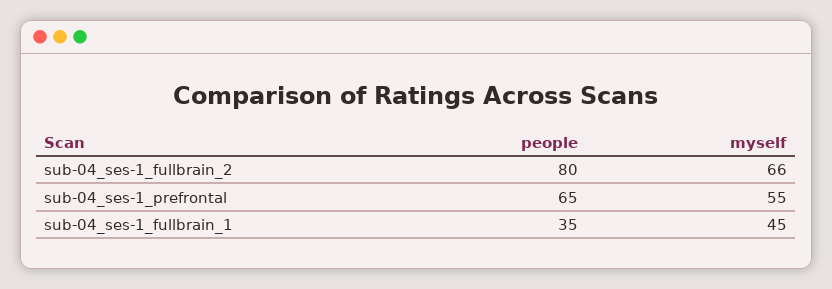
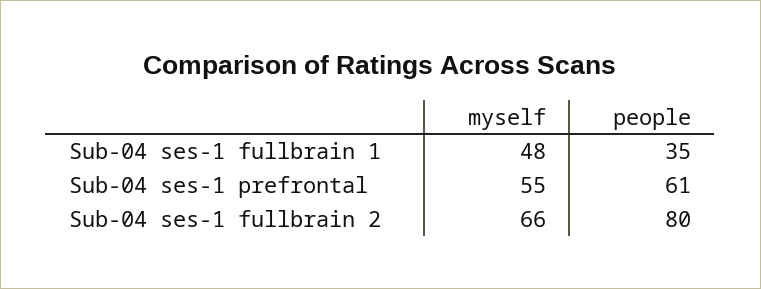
  {
    "people": {
      "sub-04_ses-1_fullbrain_2": 80,
-     "sub-04_ses-1_prefrontal": 65,
+     "sub-04_ses-1_prefrontal": 61,
      "sub-04_ses-1_fullbrain_1": 35
    },
    "myself": {
      "sub-04_ses-1_fullbrain_2": 66,
      "sub-04_ses-1_prefrontal": 55,
-     "sub-04_ses-1_fullbrain_1": 45
+     "sub-04_ses-1_fullbrain_1": 48
    }
  }

